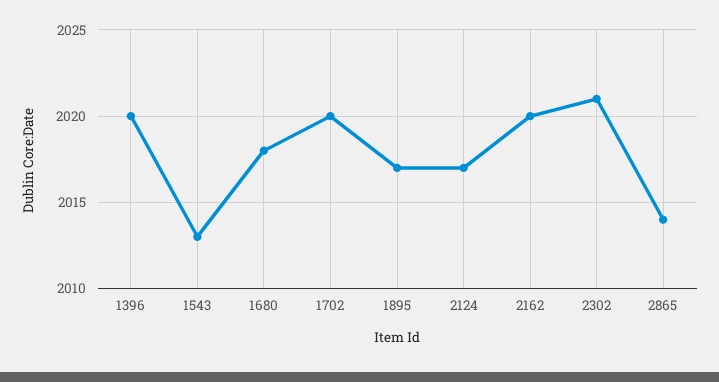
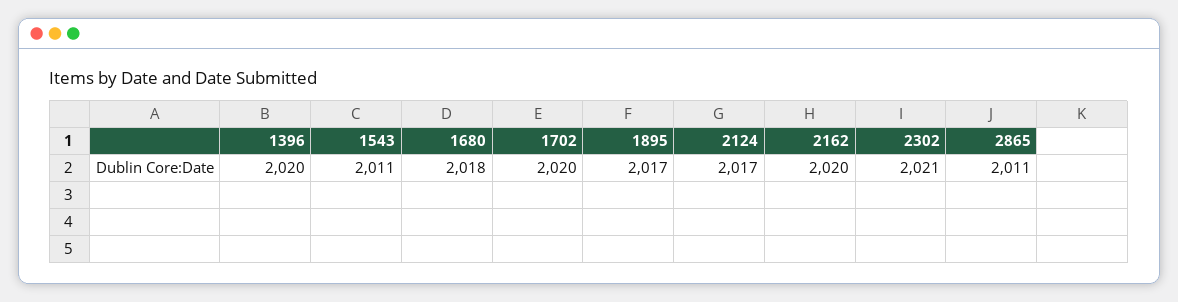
  {
    "1396": 2020,
-   "1543": 2013,
+   "1543": 2011,
    "1680": 2018,
    "1702": 2020,
    "1895": 2017,
    "2124": 2017,
    "2162": 2020,
    "2302": 2021,
-   "2865": 2014
+   "2865": 2011
  }

